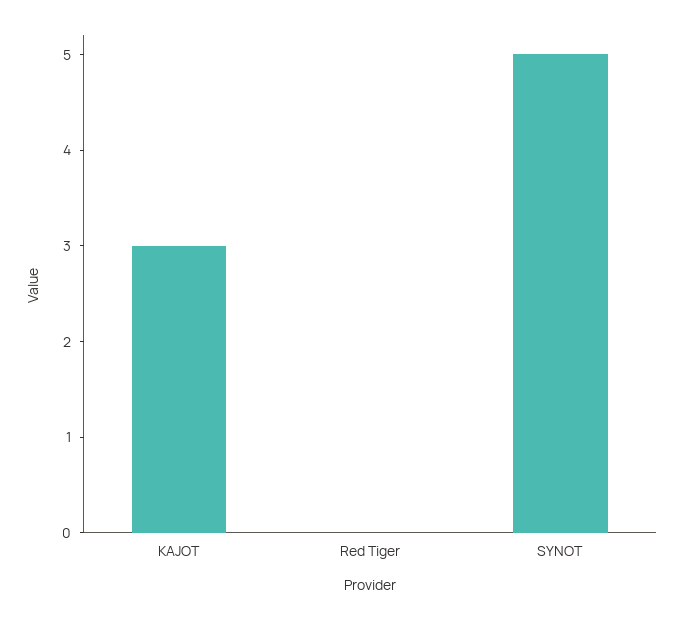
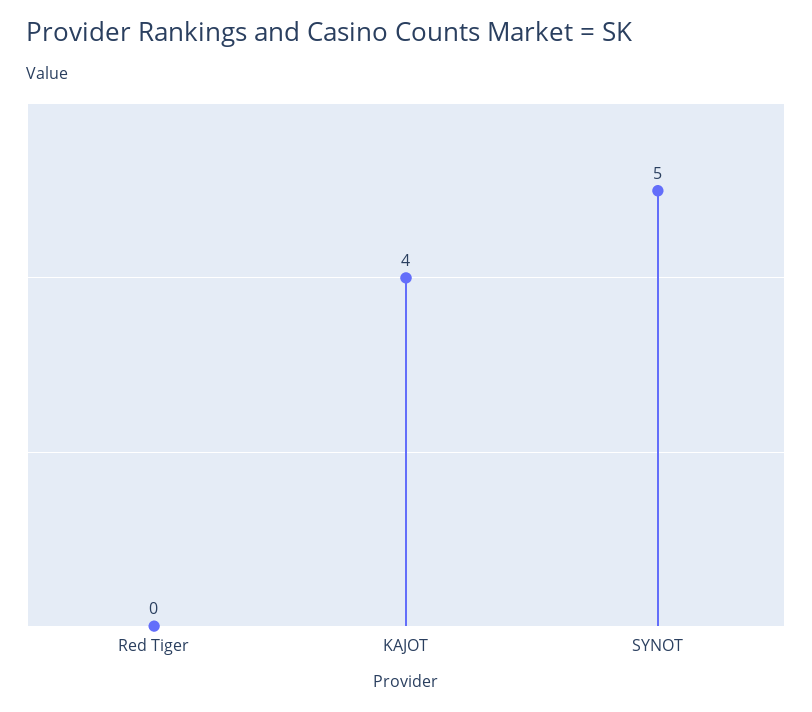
  {
-   "KAJOT": 3,
+   "KAJOT": 4,
    "Red Tiger": 0,
    "SYNOT": 5
  }

